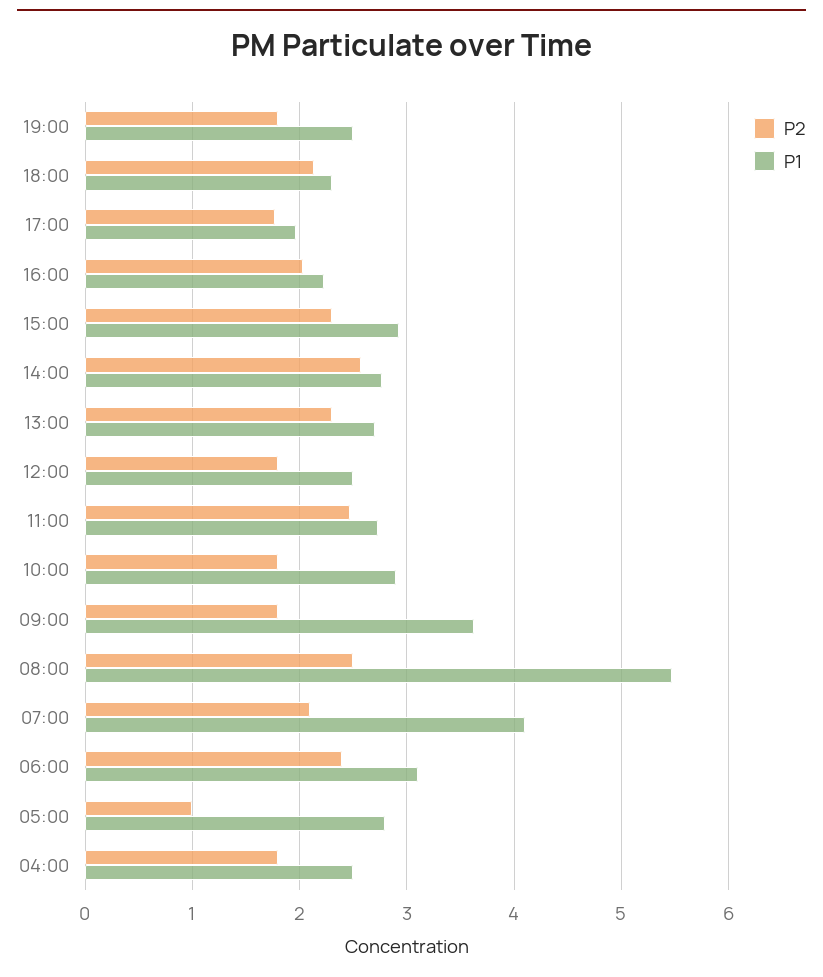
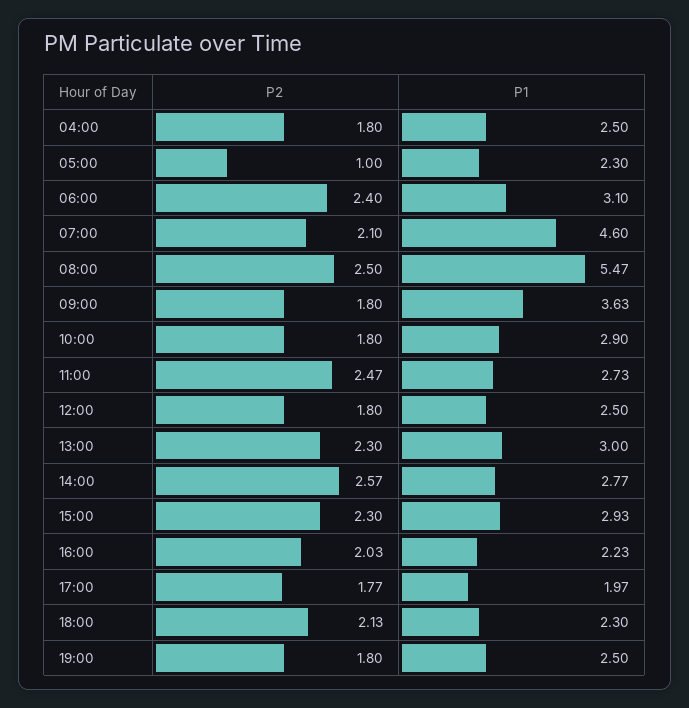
  {
    "P2": {
      "19:00": 1.8,
      "18:00": 2.13,
      "17:00": 1.77,
      "16:00": 2.03,
      "15:00": 2.3,
      "14:00": 2.57,
      "13:00": 2.3,
      "12:00": 1.8,
      "11:00": 2.47,
      "10:00": 1.8,
      "09:00": 1.8,
      "08:00": 2.5,
      "07:00": 2.1,
      "06:00": 2.4,
      "05:00": 1,
      "04:00": 1.8
    },
    "P1": {
      "19:00": 2.5,
      "18:00": 2.3,
      "17:00": 1.97,
      "16:00": 2.23,
      "15:00": 2.93,
      "14:00": 2.77,
-     "13:00": 2.7,
+     "13:00": 3,
      "12:00": 2.5,
      "11:00": 2.73,
      "10:00": 2.9,
      "09:00": 3.63,
      "08:00": 5.47,
-     "07:00": 4.1,
+     "07:00": 4.6,
      "06:00": 3.1,
-     "05:00": 2.8,
+     "05:00": 2.3,
      "04:00": 2.5
    }
  }

